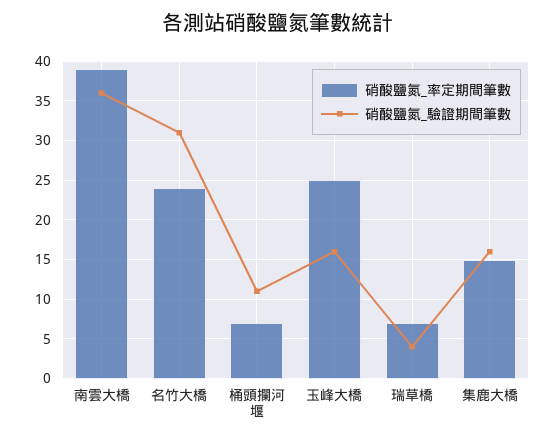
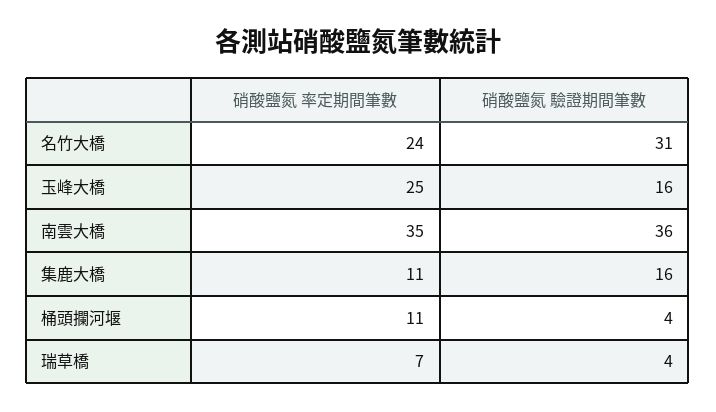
  {
    "硝酸鹽氮_率定期間筆數": {
-     "南雲大橋": 39,
+     "南雲大橋": 35,
      "名竹大橋": 24,
-     "桶頭攔河堰": 7,
+     "桶頭攔河堰": 11,
      "玉峰大橋": 25,
      "瑞草橋": 7,
-     "集鹿大橋": 15
+     "集鹿大橋": 11
    },
    "硝酸鹽氮_驗證期間筆數": {
      "南雲大橋": 36,
      "名竹大橋": 31,
-     "桶頭攔河堰": 11,
+     "桶頭攔河堰": 4,
      "玉峰大橋": 16,
      "瑞草橋": 4,
      "集鹿大橋": 16
    }
  }

